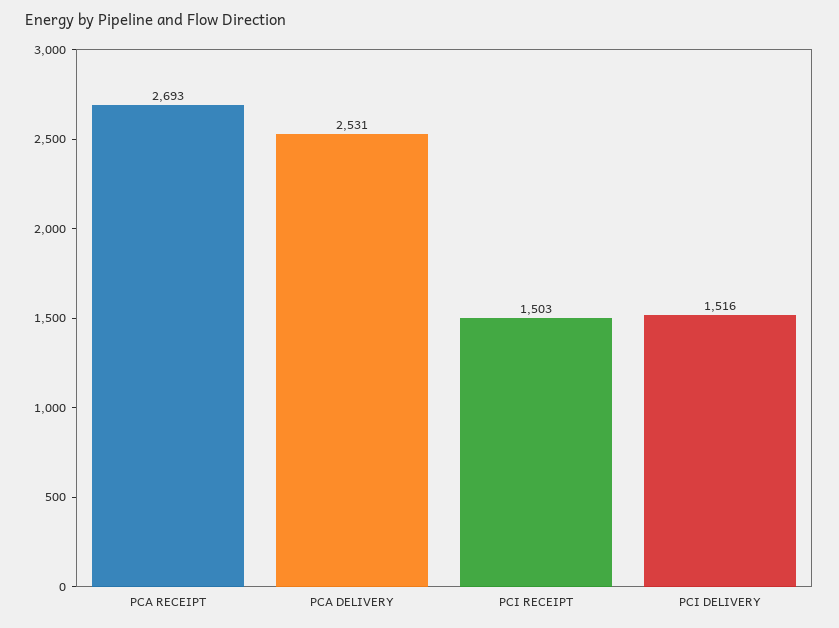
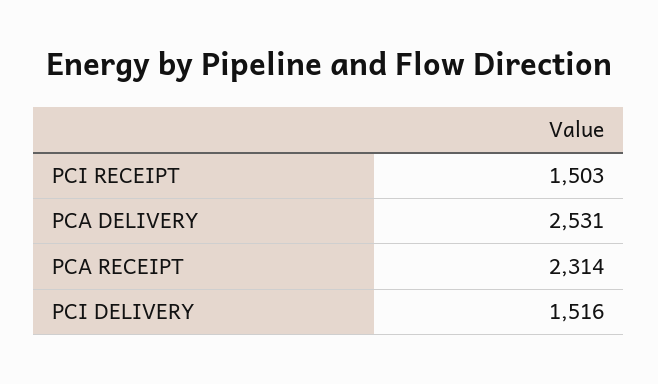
  {
-   "PCA RECEIPT": 2693,
+   "PCA RECEIPT": 2314,
    "PCA DELIVERY": 2531,
    "PCI RECEIPT": 1503,
    "PCI DELIVERY": 1516
  }

